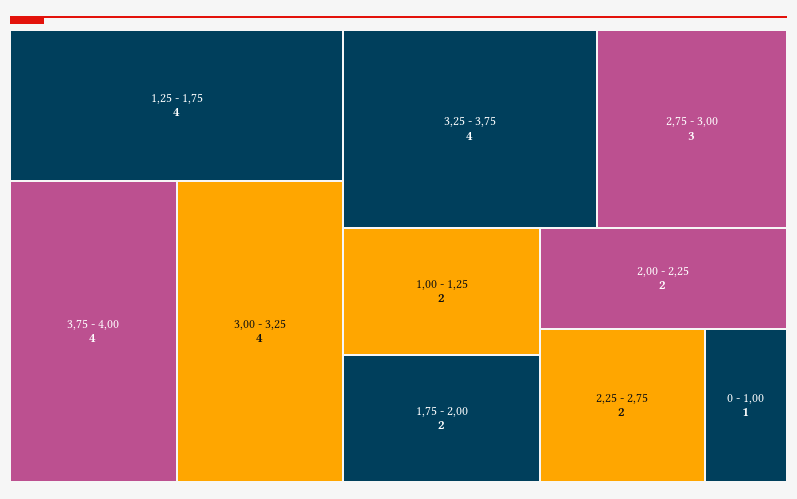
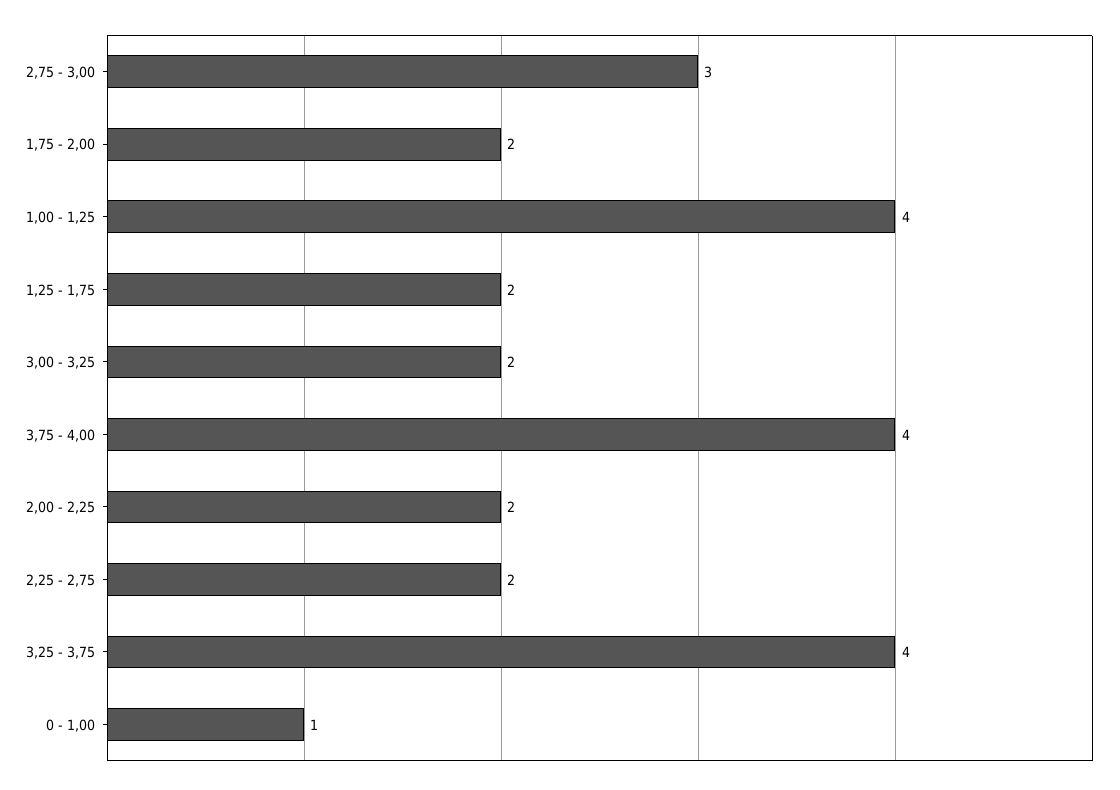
  {
-   "1,25 - 1,75": 4,
+   "1,25 - 1,75": 2,
    "3,75 - 4,00": 4,
-   "3,00 - 3,25": 4,
+   "3,00 - 3,25": 2,
    "3,25 - 3,75": 4,
    "2,75 - 3,00": 3,
-   "1,00 - 1,25": 2,
+   "1,00 - 1,25": 4,
    "1,75 - 2,00": 2,
    "2,00 - 2,25": 2,
    "2,25 - 2,75": 2,
    "0 - 1,00": 1
  }

